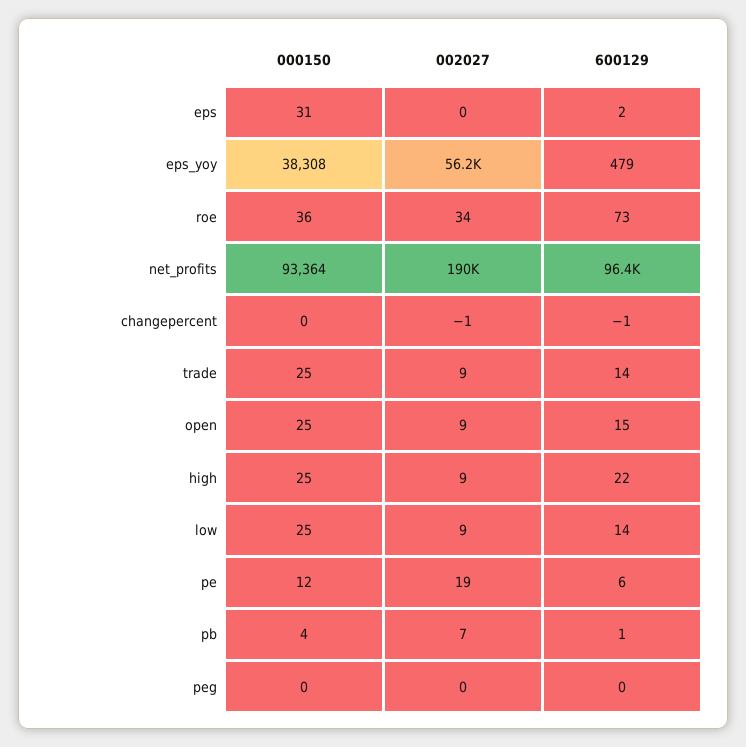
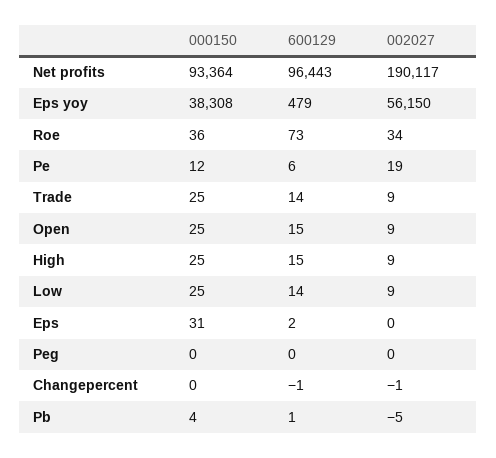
  {
    "000150": {
      "eps": 31,
      "eps_yoy": 38308,
      "roe": 36,
      "net_profits": 93364,
      "changepercent": 0,
      "trade": 25,
      "open": 25,
      "high": 25,
      "low": 25,
      "pe": 12,
      "pb": 4,
      "peg": 0
    },
    "002027": {
      "eps": 0,
      "eps_yoy": 56150,
      "roe": 34,
      "net_profits": 190117,
      "changepercent": -1,
      "trade": 9,
      "open": 9,
      "high": 9,
      "low": 9,
      "pe": 19,
-     "pb": 7,
+     "pb": -5,
      "peg": 0
    },
    "600129": {
      "eps": 2,
      "eps_yoy": 479,
      "roe": 73,
      "net_profits": 96443,
      "changepercent": -1,
      "trade": 14,
      "open": 15,
-     "high": 22,
+     "high": 15,
      "low": 14,
      "pe": 6,
      "pb": 1,
      "peg": 0
    }
  }

